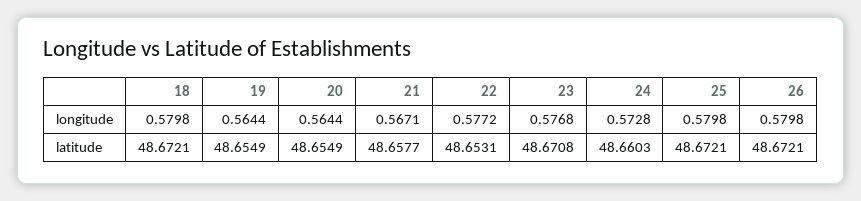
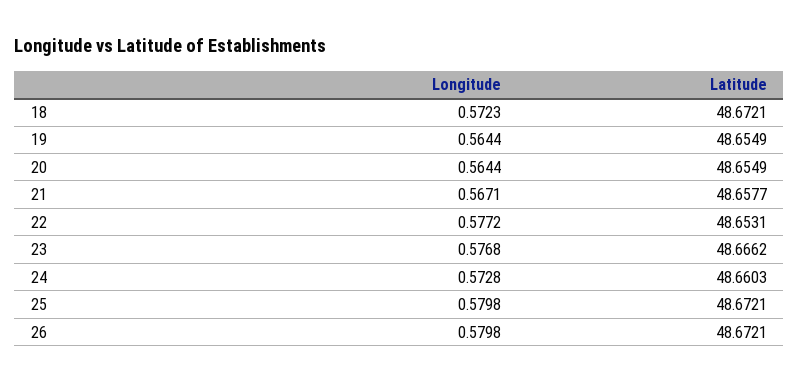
  {
    "18": {
-     "longitude": 0.5798,
+     "longitude": 0.5723,
      "latitude": 48.6721
    },
    "19": {
      "longitude": 0.5644,
      "latitude": 48.6549
    },
    "20": {
      "longitude": 0.5644,
      "latitude": 48.6549
    },
    "21": {
      "longitude": 0.5671,
      "latitude": 48.6577
    },
    "22": {
      "longitude": 0.5772,
      "latitude": 48.6531
    },
    "23": {
      "longitude": 0.5768,
-     "latitude": 48.6708
+     "latitude": 48.6662
    },
    "24": {
      "longitude": 0.5728,
      "latitude": 48.6603
    },
    "25": {
      "longitude": 0.5798,
      "latitude": 48.6721
    },
    "26": {
      "longitude": 0.5798,
      "latitude": 48.6721
    }
  }

